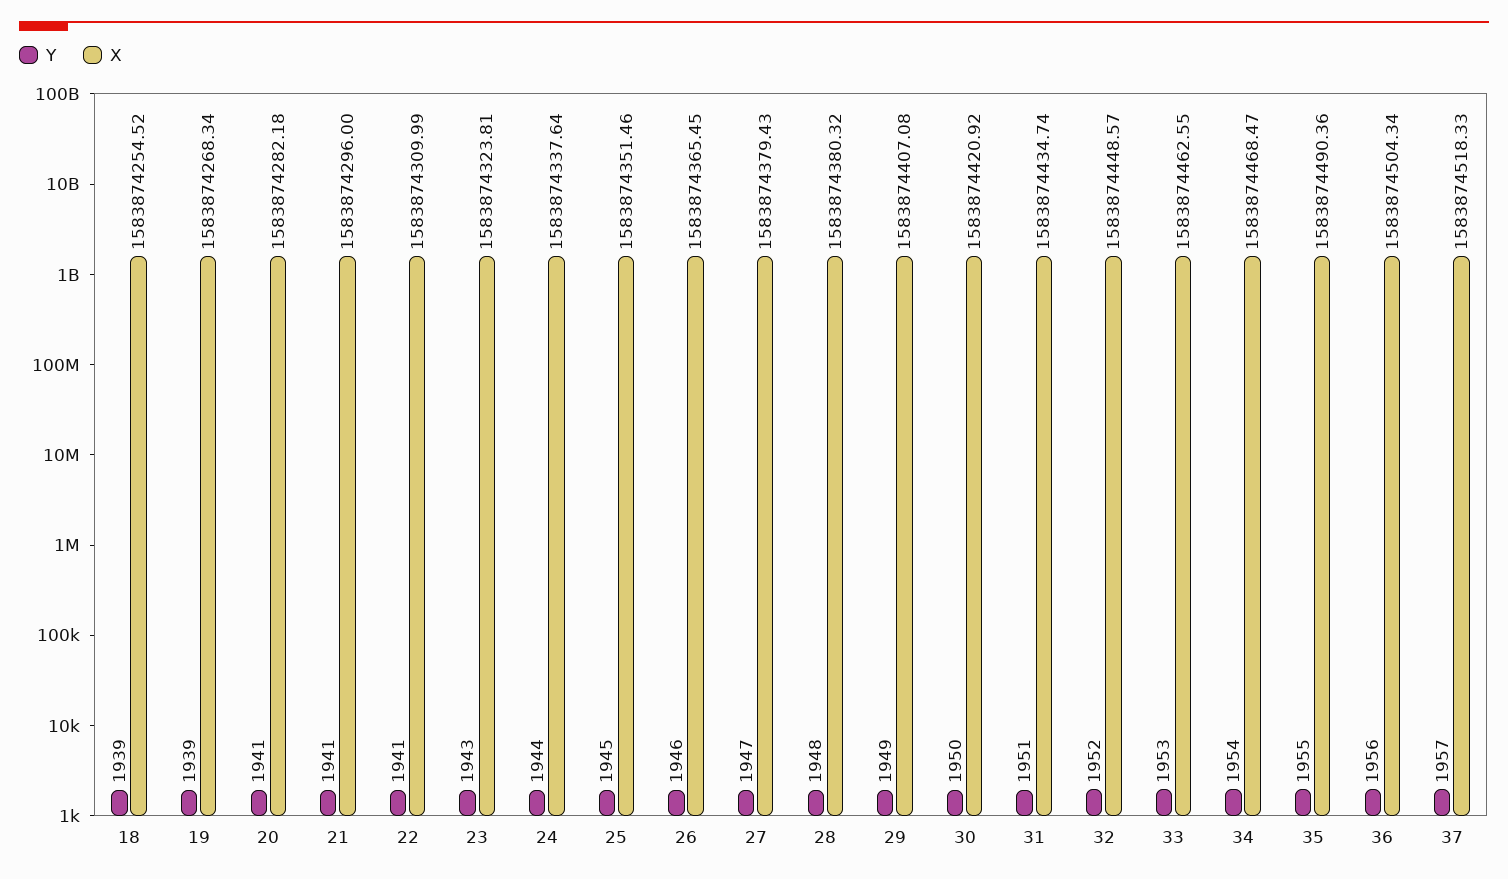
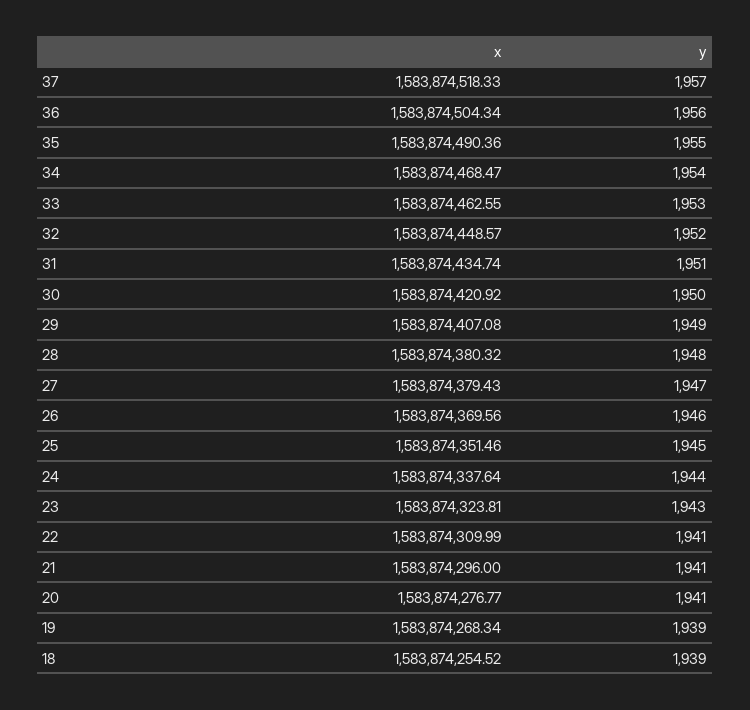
  {
    "Y": {
      "18": 1939,
      "19": 1939,
      "20": 1941,
      "21": 1941,
      "22": 1941,
      "23": 1943,
      "24": 1944,
      "25": 1945,
      "26": 1946,
      "27": 1947,
      "28": 1948,
      "29": 1949,
      "30": 1950,
      "31": 1951,
      "32": 1952,
      "33": 1953,
      "34": 1954,
      "35": 1955,
      "36": 1956,
      "37": 1957
    },
    "X": {
      "18": 1583874254.52,
      "19": 1583874268.34,
-     "20": 1583874282.18,
+     "20": 1583874276.77,
      "21": 1583874296,
      "22": 1583874309.99,
      "23": 1583874323.81,
      "24": 1583874337.64,
      "25": 1583874351.46,
-     "26": 1583874365.45,
+     "26": 1583874369.56,
      "27": 1583874379.43,
      "28": 1583874380.32,
      "29": 1583874407.08,
      "30": 1583874420.92,
      "31": 1583874434.74,
      "32": 1583874448.57,
      "33": 1583874462.55,
      "34": 1583874468.47,
      "35": 1583874490.36,
      "36": 1583874504.34,
      "37": 1583874518.33
    }
  }

